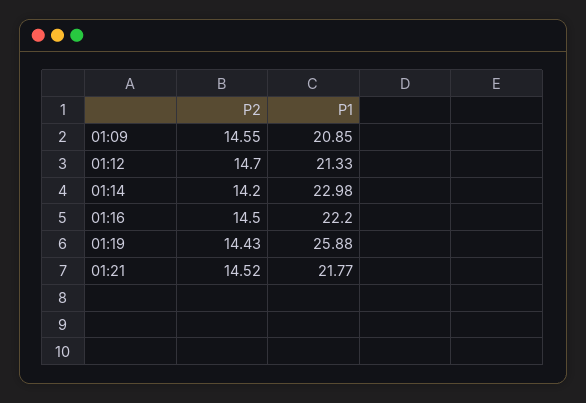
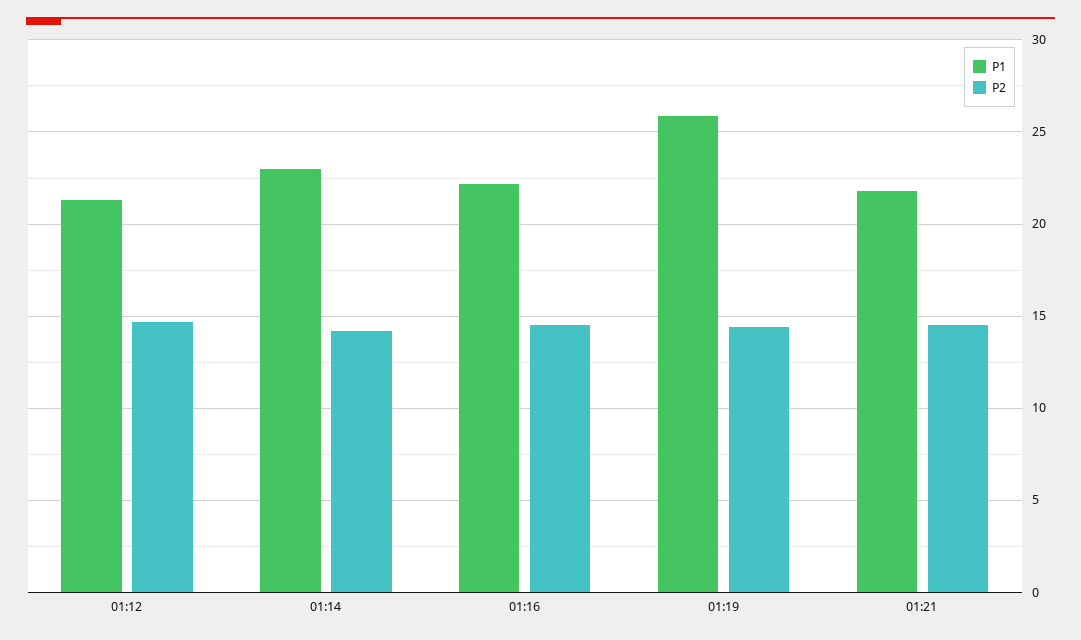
  {
    "P2": {
-     "01:09": 14.55,
      "01:12": 14.7,
      "01:14": 14.2,
      "01:16": 14.5,
      "01:19": 14.43,
      "01:21": 14.52
    },
    "P1": {
-     "01:09": 20.85,
      "01:12": 21.33,
      "01:14": 22.98,
      "01:16": 22.2,
      "01:19": 25.88,
      "01:21": 21.77
    }
  }

